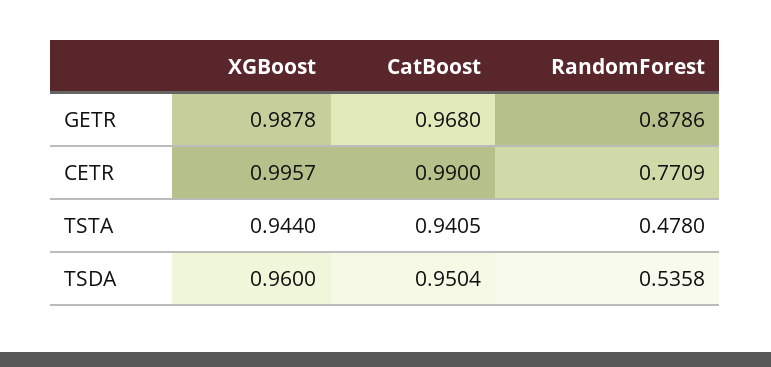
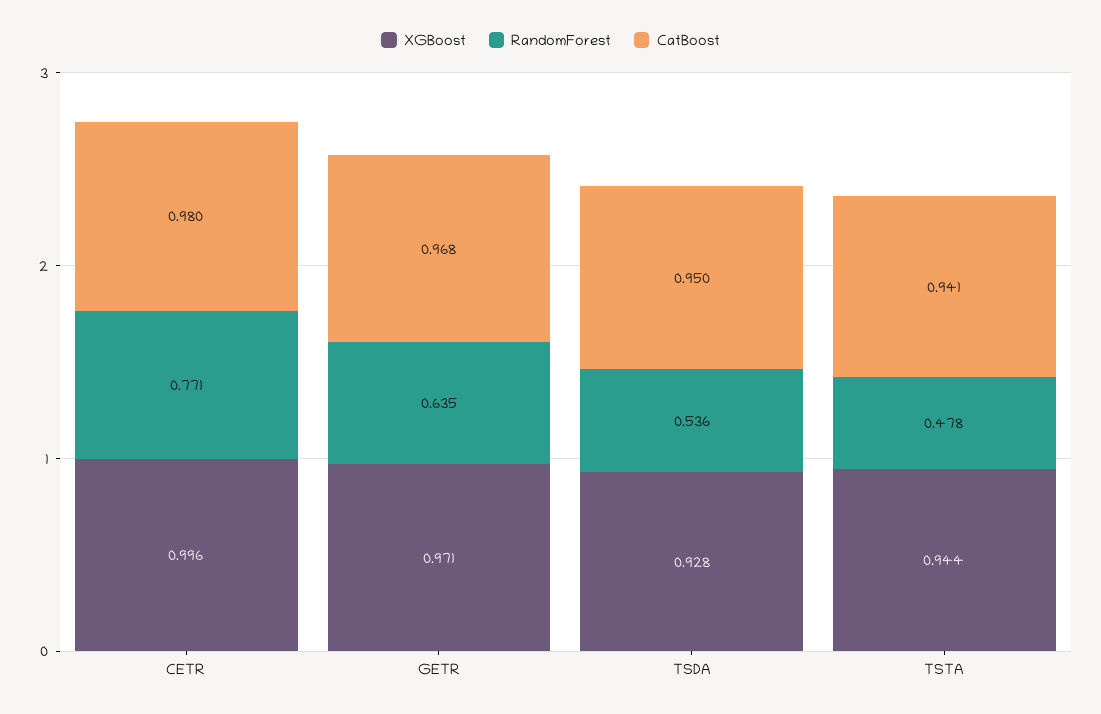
  {
    "XGBoost": {
-     "GETR": 0.9878,
+     "GETR": 0.971,
      "CETR": 0.9957,
      "TSTA": 0.944,
-     "TSDA": 0.96
+     "TSDA": 0.928
    },
    "CatBoost": {
      "GETR": 0.968,
-     "CETR": 0.99,
+     "CETR": 0.98,
      "TSTA": 0.9405,
      "TSDA": 0.9504
    },
    "RandomForest": {
-     "GETR": 0.8786,
+     "GETR": 0.635,
      "CETR": 0.7709,
      "TSTA": 0.478,
      "TSDA": 0.5358
    }
  }

